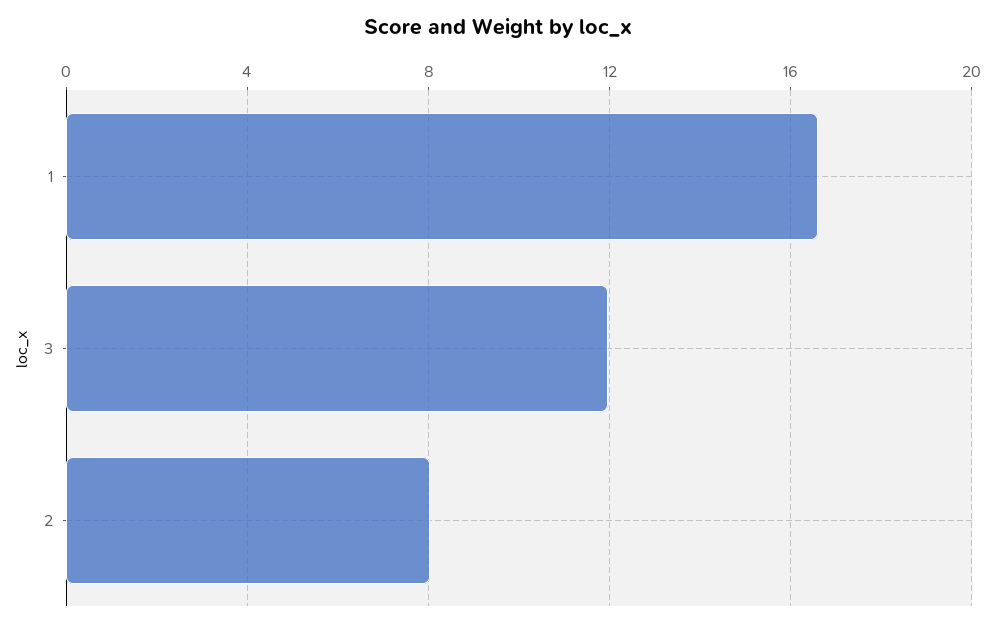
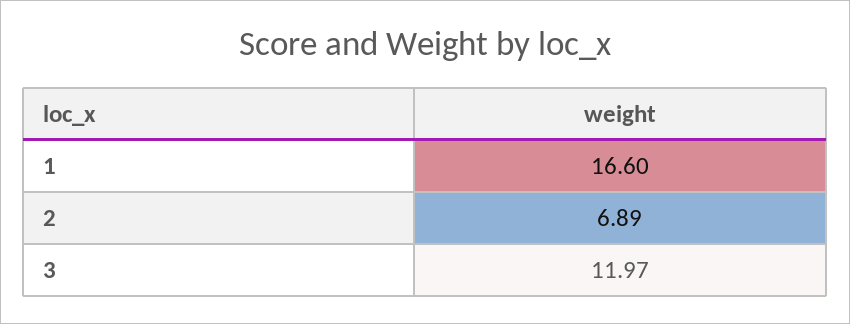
  {
    "1": 16.6,
    "3": 11.97,
-   "2": 8
+   "2": 6.89
  }

